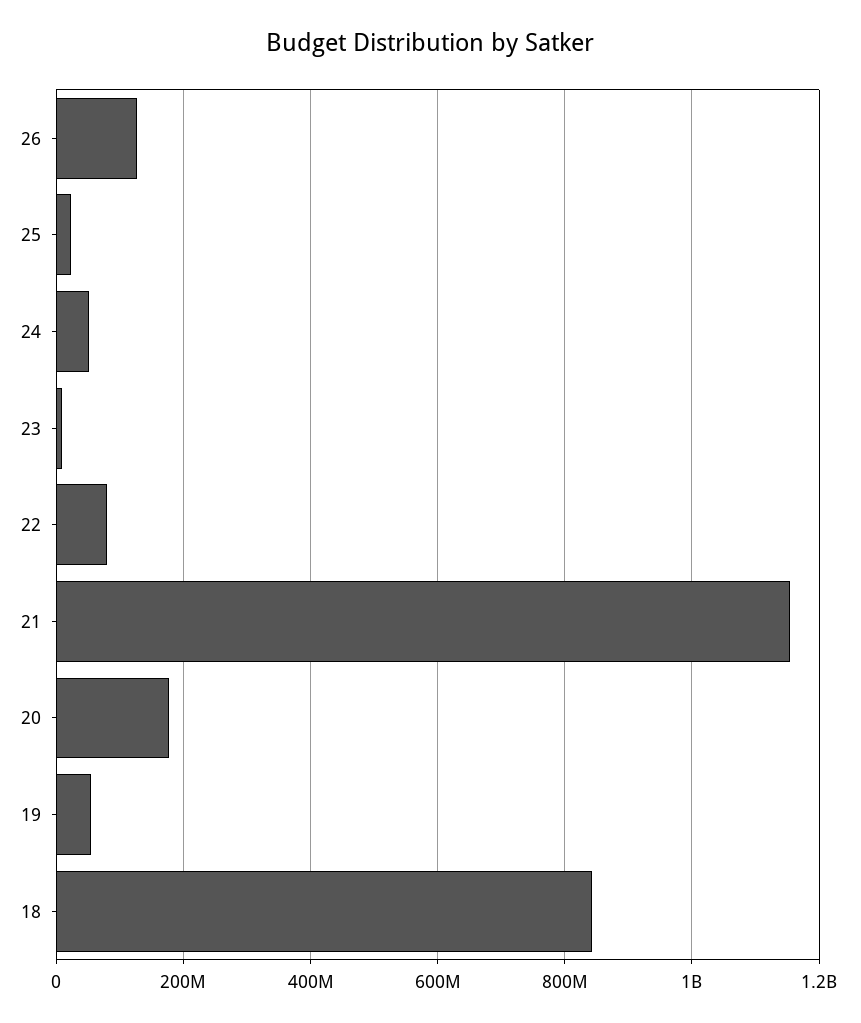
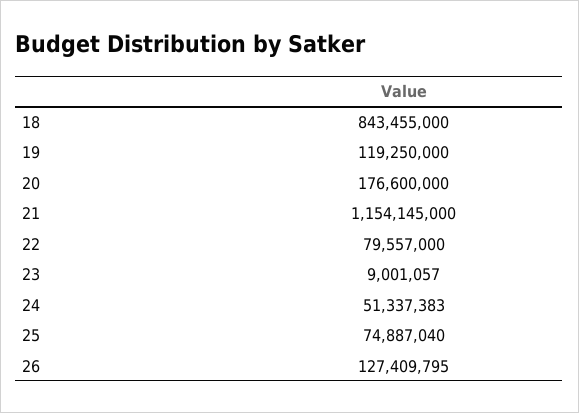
  {
    "26": 127409795,
-   "25": 20000000,
+   "25": 74887040,
    "24": 51337383,
    "23": 9001057,
    "22": 79557000,
    "21": 1154145000,
    "20": 176600000,
-   "19": 60000000,
+   "19": 119250000,
    "18": 843455000
  }

